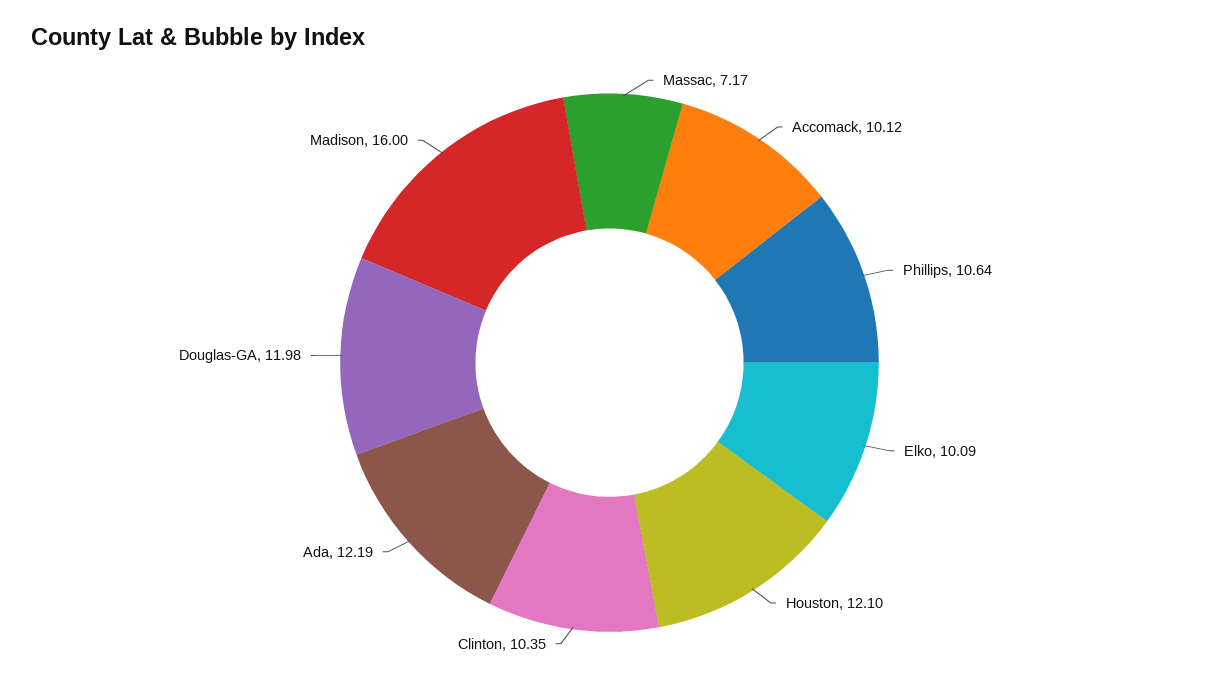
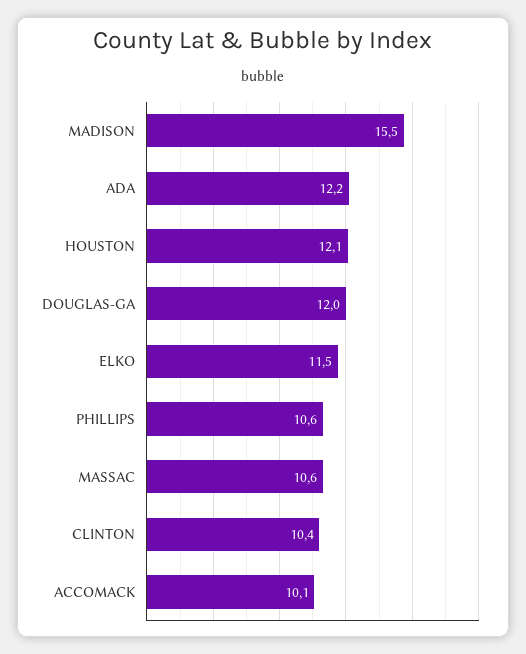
  {
-   "Massac": 7.17,
+   "Massac": 10.6,
    "Accomack": 10.12,
    "Phillips": 10.64,
-   "Elko": 10.09,
+   "Elko": 11.5,
    "Houston": 12.1,
    "Clinton": 10.35,
    "Ada": 12.19,
    "Douglas-GA": 11.98,
-   "Madison": 16
+   "Madison": 15.5
  }

